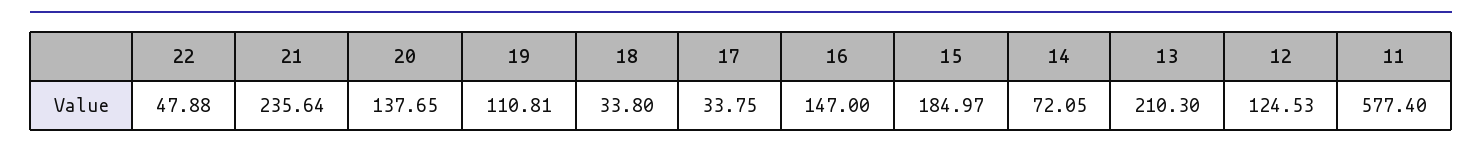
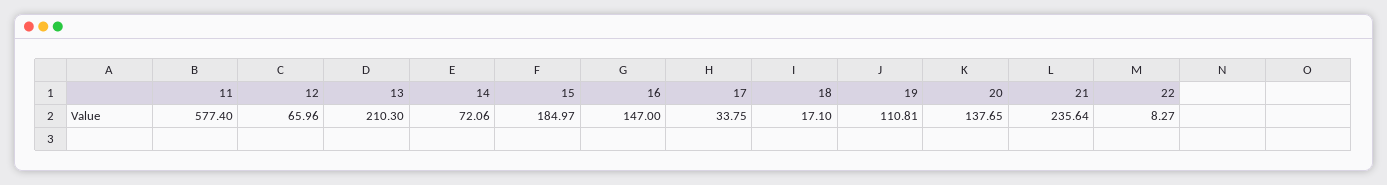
  {
-   "22": 47.88,
+   "22": 8.27,
    "21": 235.64,
    "20": 137.65,
    "19": 110.81,
-   "18": 33.8,
+   "18": 17.1,
    "17": 33.75,
    "16": 147,
    "15": 184.97,
-   "14": 72.05,
+   "14": 72.06,
    "13": 210.3,
-   "12": 124.53,
+   "12": 65.96,
    "11": 577.4
  }

